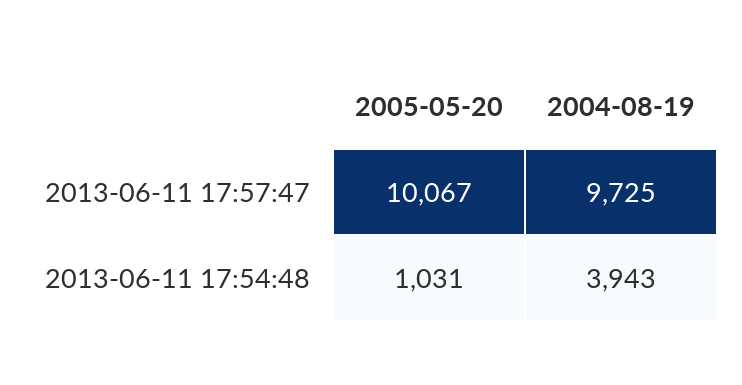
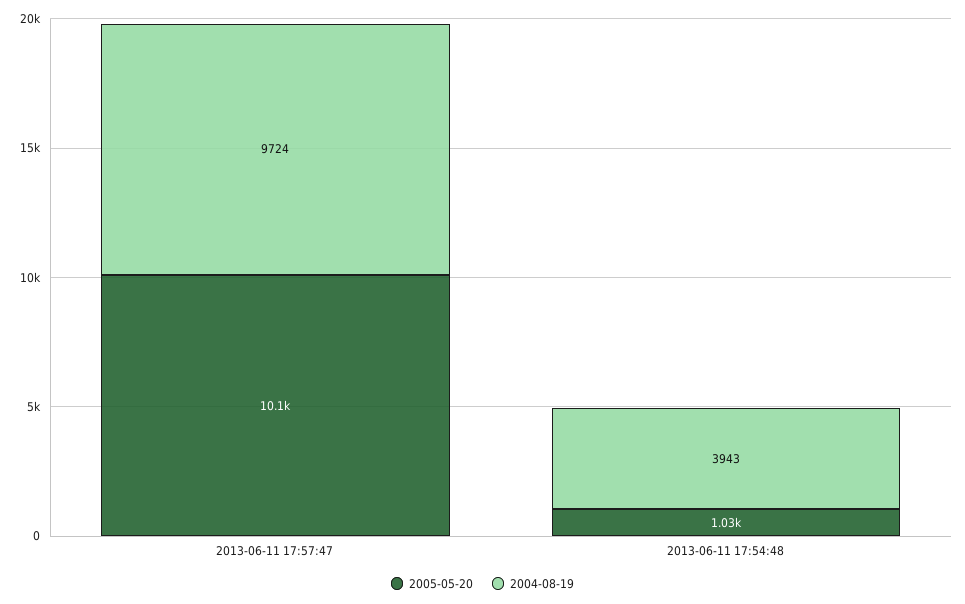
  {
    "2005-05-20": {
      "2013-06-11 17:57:47": 10067,
      "2013-06-11 17:54:48": 1031
    },
    "2004-08-19": {
-     "2013-06-11 17:57:47": 9725,
+     "2013-06-11 17:57:47": 9724,
      "2013-06-11 17:54:48": 3943
    }
  }

